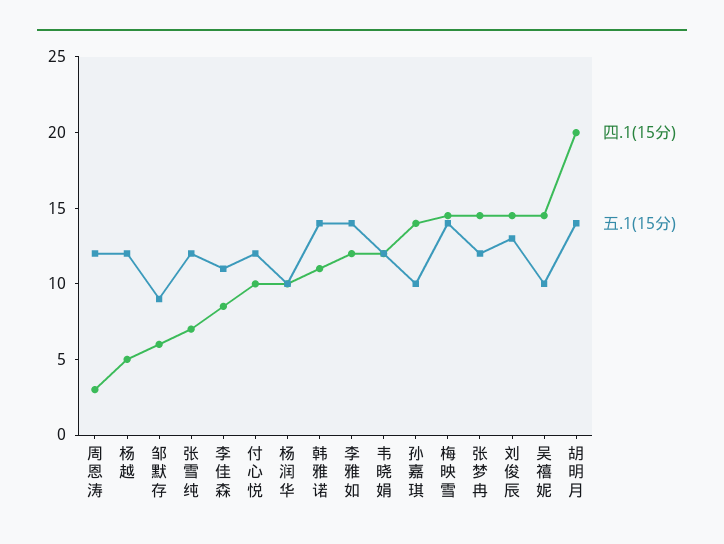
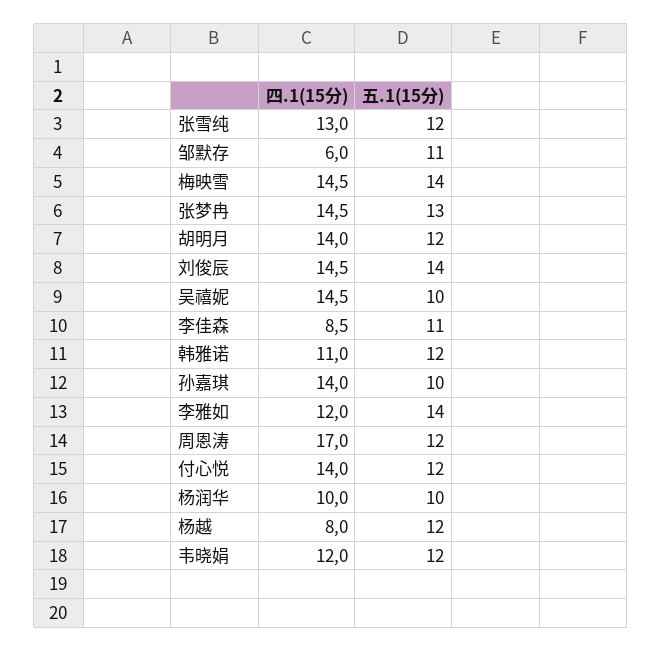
  {
    "四.1(15分)": {
-     "周恩涛": 3,
+     "周恩涛": 17,
-     "杨越": 5,
+     "杨越": 8,
      "邹默存": 6,
-     "张雪纯": 7,
+     "张雪纯": 13,
      "李佳森": 8.5,
-     "付心悦": 10,
+     "付心悦": 14,
      "杨润华": 10,
      "韩雅诺": 11,
      "李雅如": 12,
      "韦晓娟": 12,
      "孙嘉琪": 14,
      "梅映雪": 14.5,
      "张梦冉": 14.5,
      "刘俊辰": 14.5,
      "吴禧妮": 14.5,
-     "胡明月": 20
+     "胡明月": 14
    },
    "五.1(15分)": {
      "周恩涛": 12,
      "杨越": 12,
-     "邹默存": 9,
+     "邹默存": 11,
      "张雪纯": 12,
      "李佳森": 11,
      "付心悦": 12,
      "杨润华": 10,
-     "韩雅诺": 14,
+     "韩雅诺": 12,
      "李雅如": 14,
      "韦晓娟": 12,
      "孙嘉琪": 10,
      "梅映雪": 14,
-     "张梦冉": 12,
+     "张梦冉": 13,
-     "刘俊辰": 13,
+     "刘俊辰": 14,
      "吴禧妮": 10,
-     "胡明月": 14
+     "胡明月": 12
    }
  }

